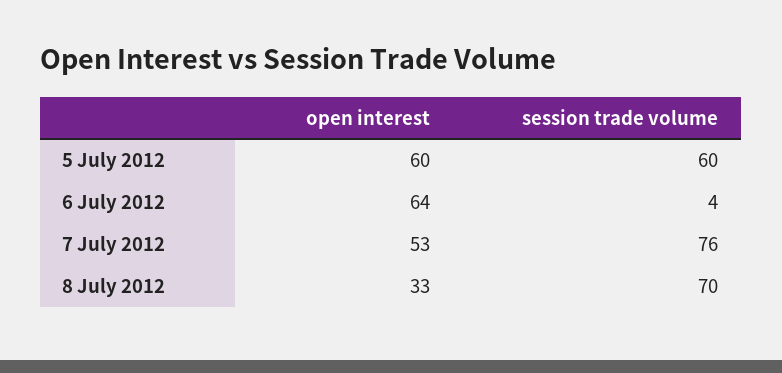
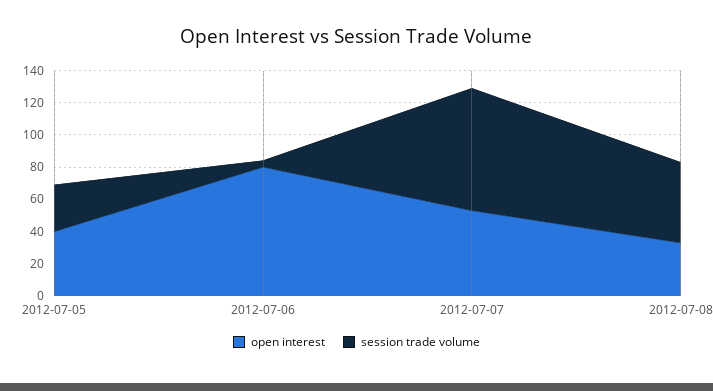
  {
    "open interest": {
-     "5 July 2012": 60,
+     "5 July 2012": 40,
-     "6 July 2012": 64,
+     "6 July 2012": 80,
      "7 July 2012": 53,
      "8 July 2012": 33
    },
    "session trade volume": {
-     "5 July 2012": 60,
+     "5 July 2012": 30,
      "6 July 2012": 4,
      "7 July 2012": 76,
-     "8 July 2012": 70
+     "8 July 2012": 50
    }
  }

